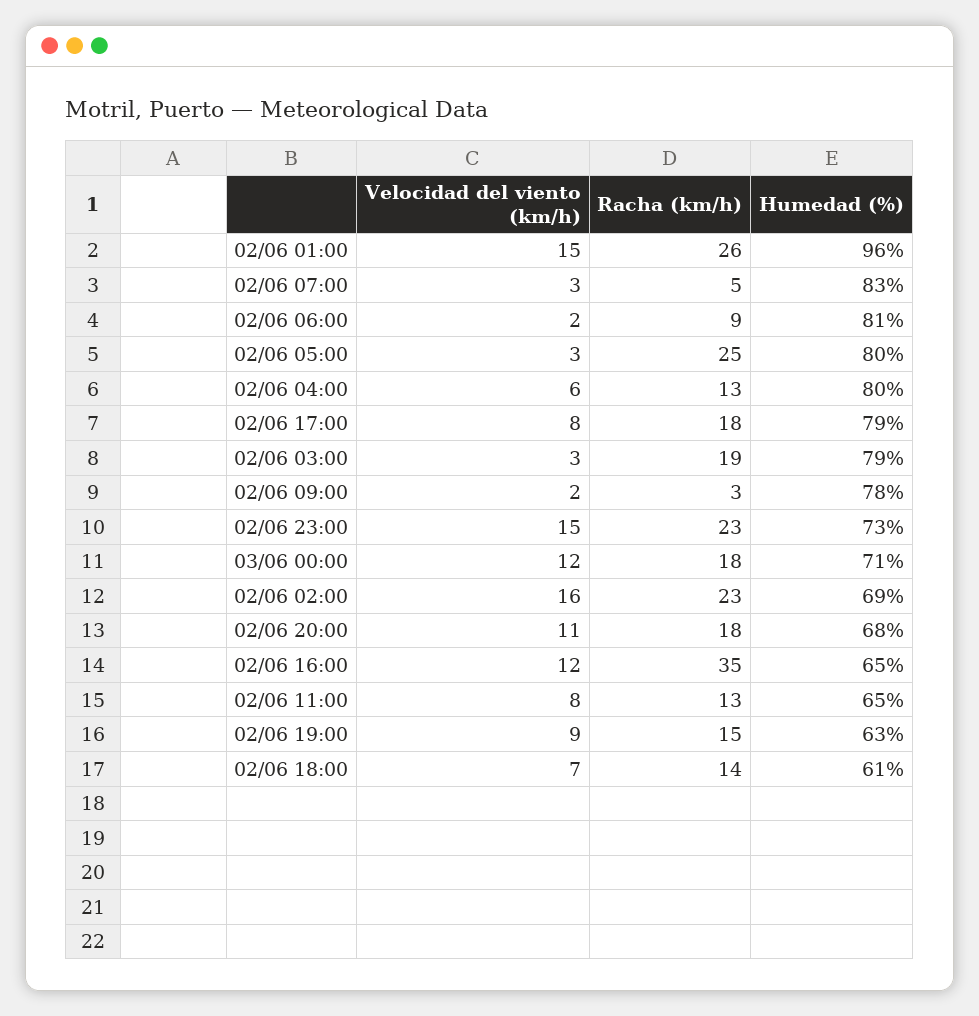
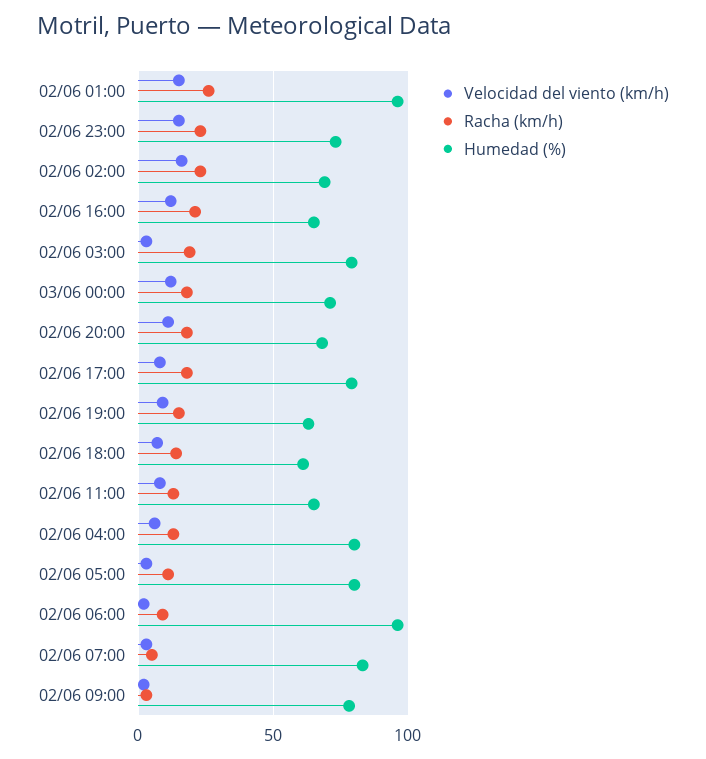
  {
    "Velocidad del viento (km/h)": {
      "02/06 01:00": 15,
      "02/06 07:00": 3,
      "02/06 06:00": 2,
      "02/06 05:00": 3,
      "02/06 04:00": 6,
      "02/06 17:00": 8,
      "02/06 03:00": 3,
      "02/06 09:00": 2,
      "02/06 23:00": 15,
      "03/06 00:00": 12,
      "02/06 02:00": 16,
      "02/06 20:00": 11,
      "02/06 16:00": 12,
      "02/06 11:00": 8,
      "02/06 19:00": 9,
      "02/06 18:00": 7
    },
    "Racha (km/h)": {
      "02/06 01:00": 26,
      "02/06 07:00": 5,
      "02/06 06:00": 9,
-     "02/06 05:00": 25,
+     "02/06 05:00": 10,
      "02/06 04:00": 13,
      "02/06 17:00": 18,
      "02/06 03:00": 19,
      "02/06 09:00": 3,
      "02/06 23:00": 23,
      "03/06 00:00": 18,
      "02/06 02:00": 23,
      "02/06 20:00": 18,
-     "02/06 16:00": 35,
+     "02/06 16:00": 20,
      "02/06 11:00": 13,
      "02/06 19:00": 15,
      "02/06 18:00": 14
    },
    "Humedad (%)": {
      "02/06 01:00": 96,
      "02/06 07:00": 83,
-     "02/06 06:00": 81,
+     "02/06 06:00": 95,
      "02/06 05:00": 80,
      "02/06 04:00": 80,
      "02/06 17:00": 79,
      "02/06 03:00": 79,
      "02/06 09:00": 78,
      "02/06 23:00": 73,
      "03/06 00:00": 71,
      "02/06 02:00": 69,
      "02/06 20:00": 68,
      "02/06 16:00": 65,
      "02/06 11:00": 65,
      "02/06 19:00": 63,
      "02/06 18:00": 61
    }
  }

